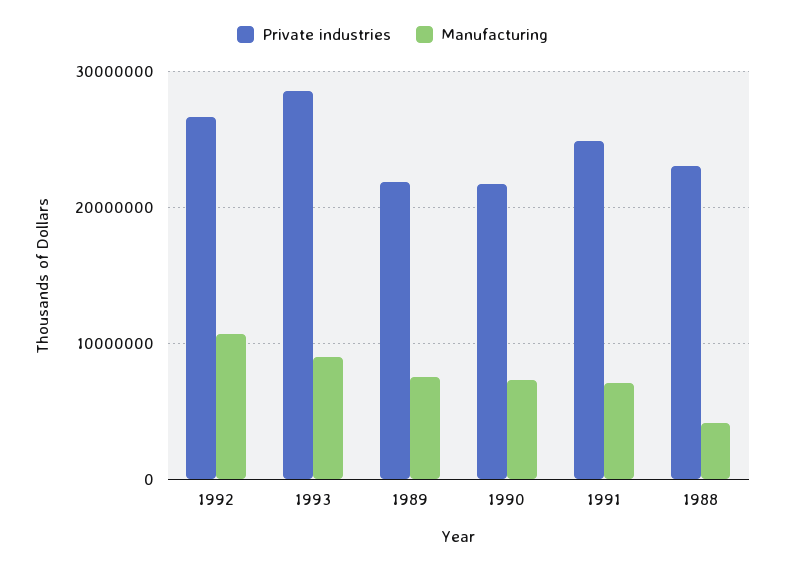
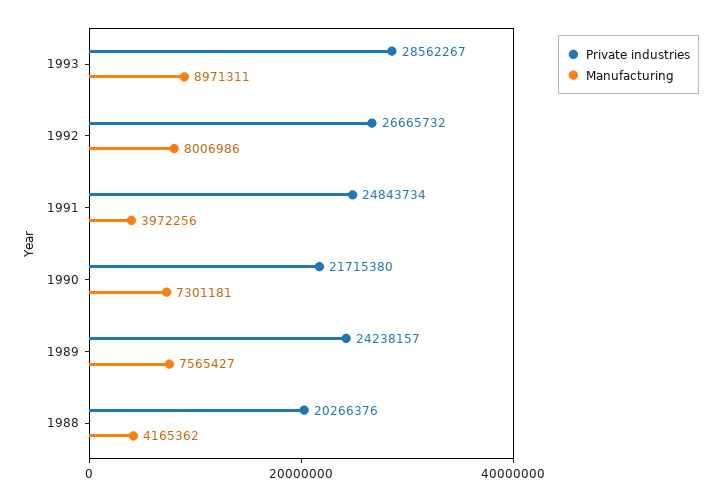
  {
    "Private industries": {
      "1992": 26665732,
      "1993": 28562267,
-     "1989": 22000000,
+     "1989": 24238157,
      "1990": 21715380,
      "1991": 24843734,
-     "1988": 23000000
+     "1988": 20266376
    },
    "Manufacturing": {
-     "1992": 11000000,
+     "1992": 8006986,
      "1993": 8971311,
      "1989": 7565427,
      "1990": 7301181,
-     "1991": 7000000,
+     "1991": 3972256,
      "1988": 4165362
    }
  }

